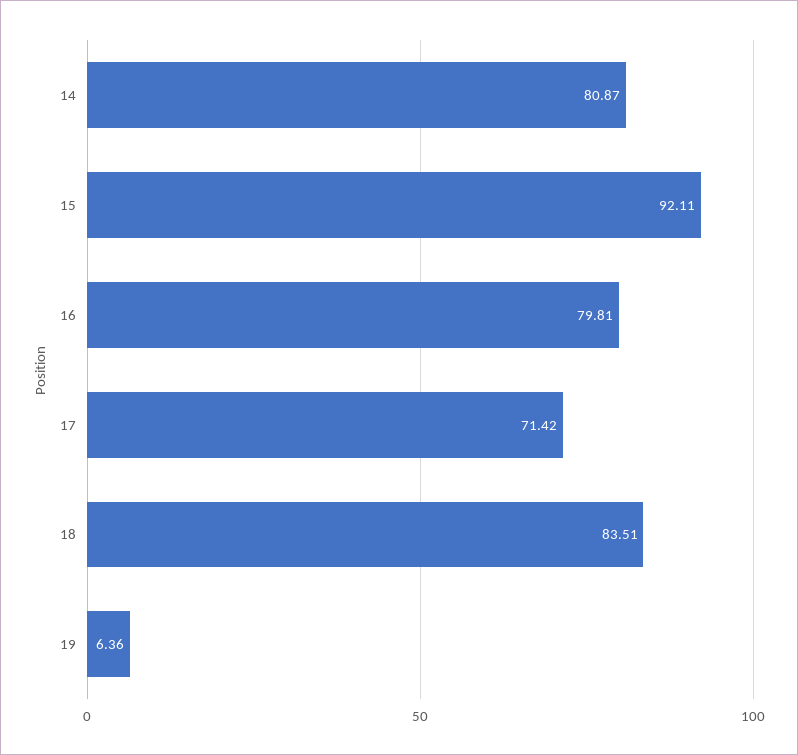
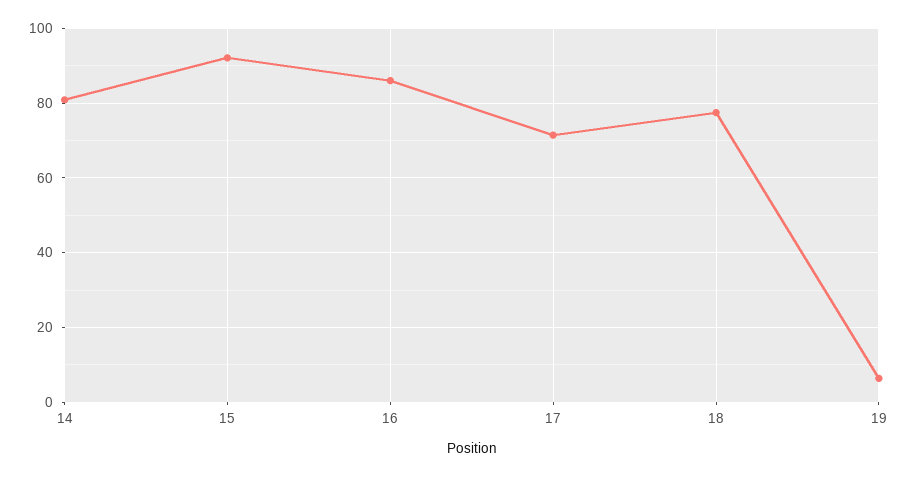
  {
    "14": 80.87,
    "15": 92.11,
-   "16": 79.81,
+   "16": 86,
    "17": 71.42,
-   "18": 83.51,
+   "18": 78,
    "19": 6.36
  }

